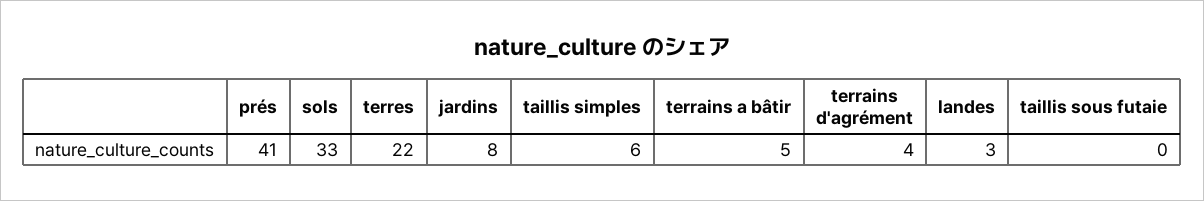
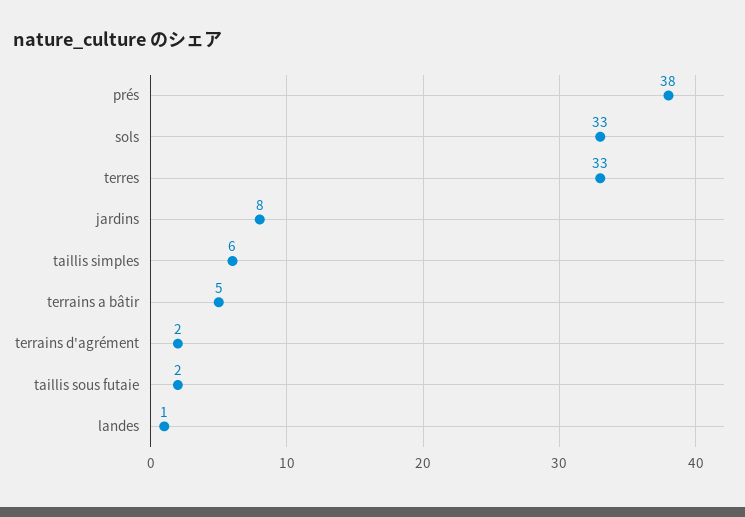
  {
-   "prés": 41,
+   "prés": 38,
    "sols": 33,
-   "terres": 22,
+   "terres": 33,
    "jardins": 8,
    "taillis simples": 6,
    "terrains a bâtir": 5,
-   "terrains d'agrément": 4,
+   "terrains d'agrément": 2,
-   "landes": 3,
+   "landes": 1,
-   "taillis sous futaie": 0
+   "taillis sous futaie": 2
  }

